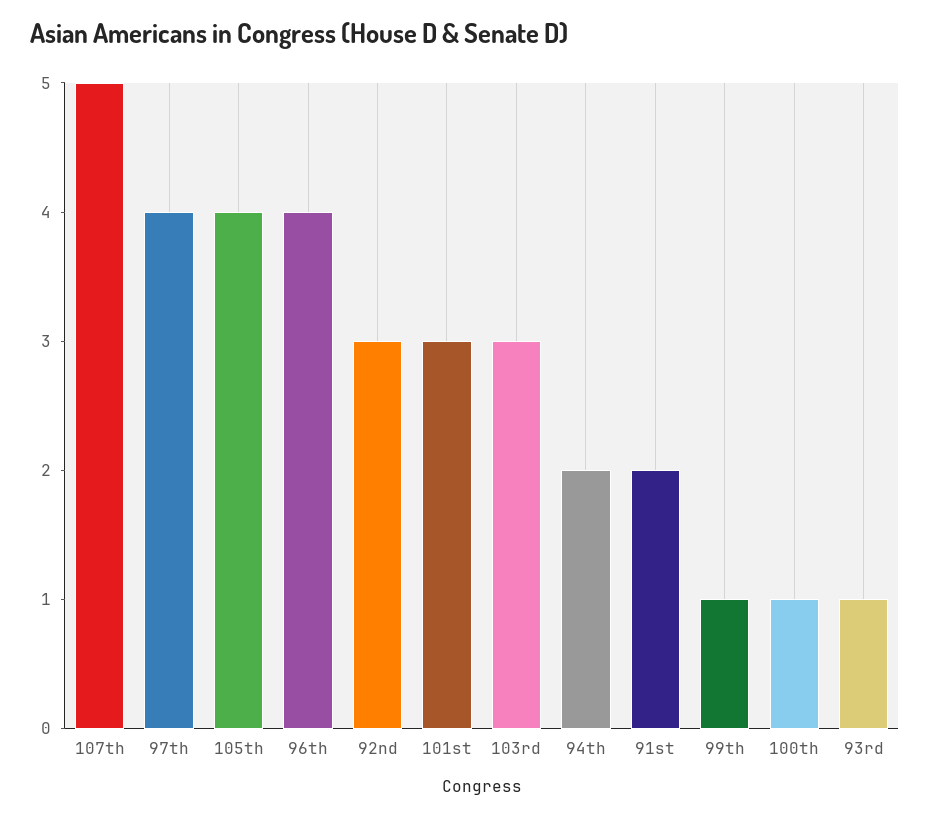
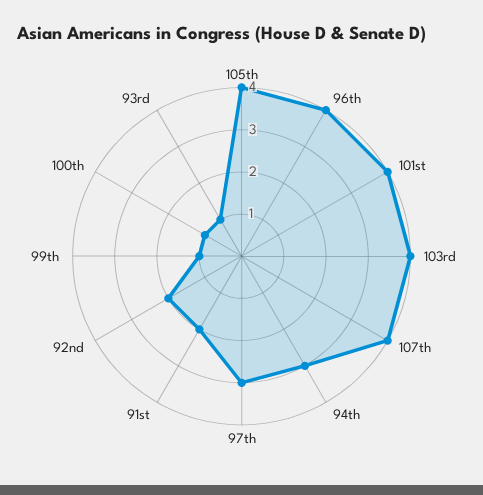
  {
-   "107th": 5,
+   "107th": 4,
-   "97th": 4,
+   "97th": 3,
    "105th": 4,
    "96th": 4,
-   "92nd": 3,
+   "92nd": 2,
-   "101st": 3,
+   "101st": 4,
-   "103rd": 3,
+   "103rd": 4,
-   "94th": 2,
+   "94th": 3,
    "91st": 2,
    "99th": 1,
    "100th": 1,
    "93rd": 1
  }

